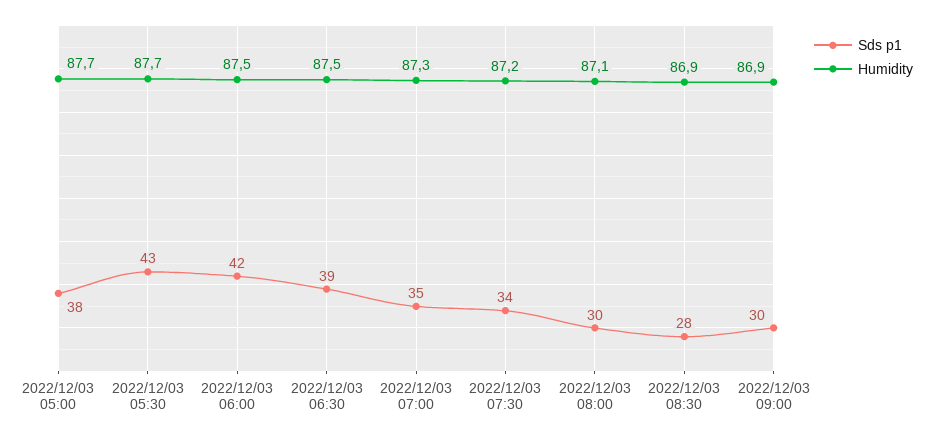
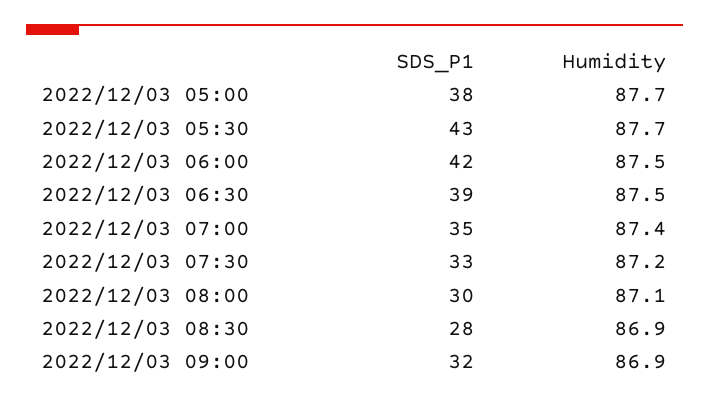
  {
    "Sds p1": {
      "2022/12/03 05:00": 38,
      "2022/12/03 05:30": 43,
      "2022/12/03 06:00": 42,
      "2022/12/03 06:30": 39,
      "2022/12/03 07:00": 35,
-     "2022/12/03 07:30": 34,
+     "2022/12/03 07:30": 33,
      "2022/12/03 08:00": 30,
      "2022/12/03 08:30": 28,
-     "2022/12/03 09:00": 30
+     "2022/12/03 09:00": 32
    },
    "Humidity": {
      "2022/12/03 05:00": 87.7,
      "2022/12/03 05:30": 87.7,
      "2022/12/03 06:00": 87.5,
      "2022/12/03 06:30": 87.5,
-     "2022/12/03 07:00": 87.3,
+     "2022/12/03 07:00": 87.4,
      "2022/12/03 07:30": 87.2,
      "2022/12/03 08:00": 87.1,
      "2022/12/03 08:30": 86.9,
      "2022/12/03 09:00": 86.9
    }
  }

